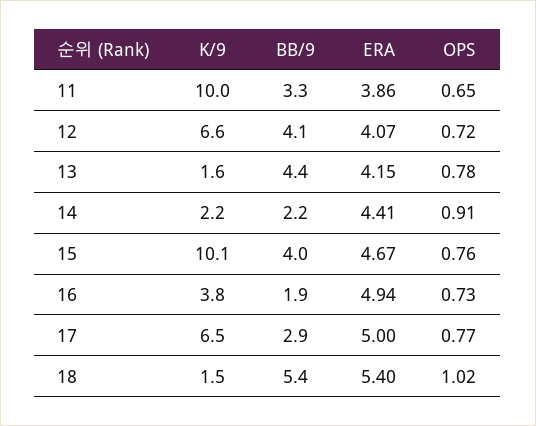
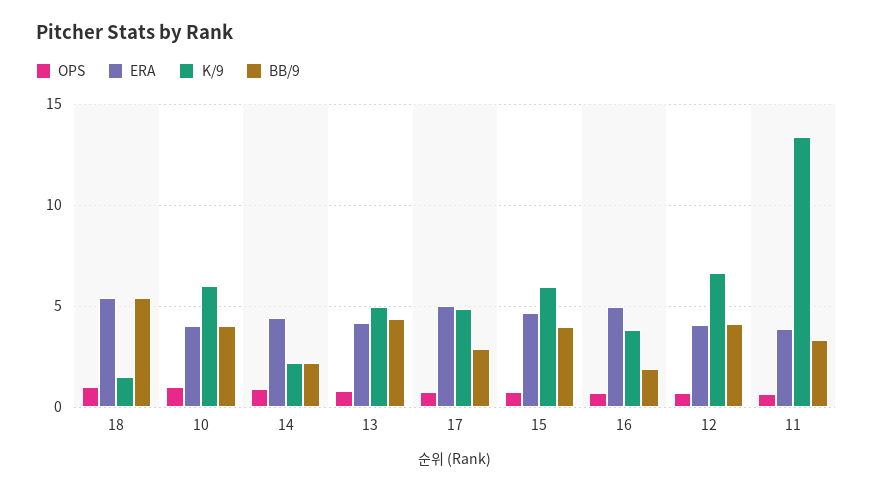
  {
    "K/9": {
-     "11": 10,
+     "11": 13.5,
      "12": 6.6,
-     "13": 1.6,
+     "13": 5,
      "14": 2.2,
-     "15": 10.1,
+     "15": 6,
      "16": 3.8,
-     "17": 6.5,
+     "17": 5,
-     "18": 1.5
+     "18": 1.5,
+     "10": 6
    },
    "BB/9": {
      "11": 3.3,
      "12": 4.1,
      "13": 4.4,
      "14": 2.2,
      "15": 4,
      "16": 1.9,
      "17": 2.9,
-     "18": 5.4
+     "18": 5.4,
+     "10": 4
    },
    "ERA": {
      "11": 3.86,
      "12": 4.07,
      "13": 4.15,
      "14": 4.41,
      "15": 4.67,
      "16": 4.94,
      "17": 5,
-     "18": 5.4
+     "18": 5.4,
+     "10": 4
    },
    "OPS": {
      "11": 0.65,
      "12": 0.72,
      "13": 0.78,
      "14": 0.91,
      "15": 0.76,
      "16": 0.73,
      "17": 0.77,
-     "18": 1.02
+     "18": 1.02,
+     "10": 1
    }
  }

